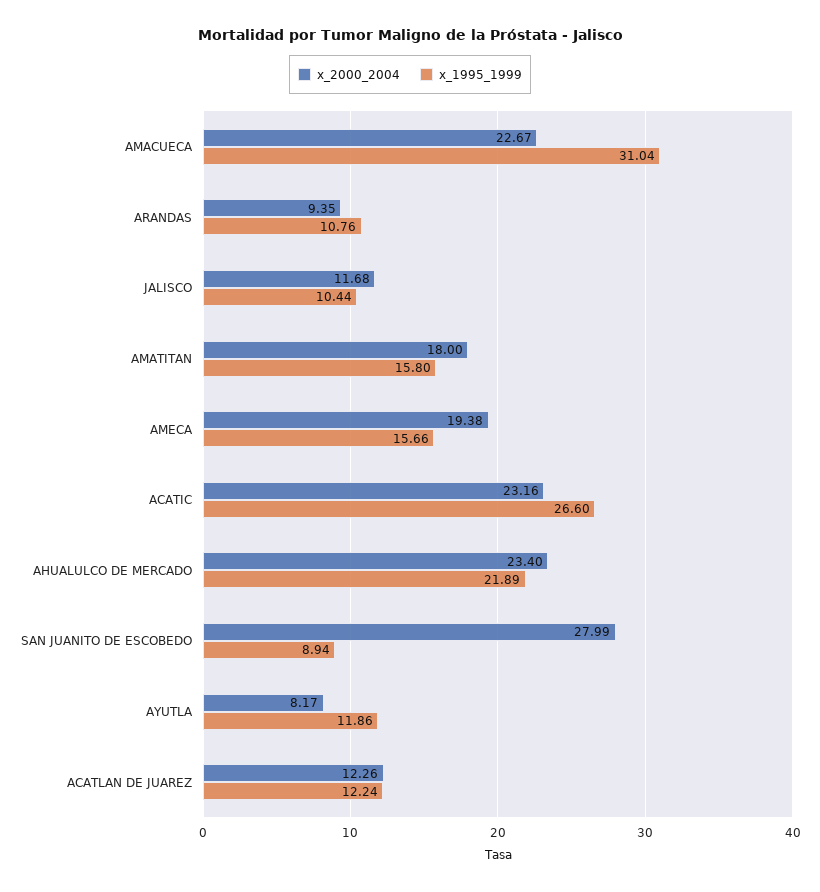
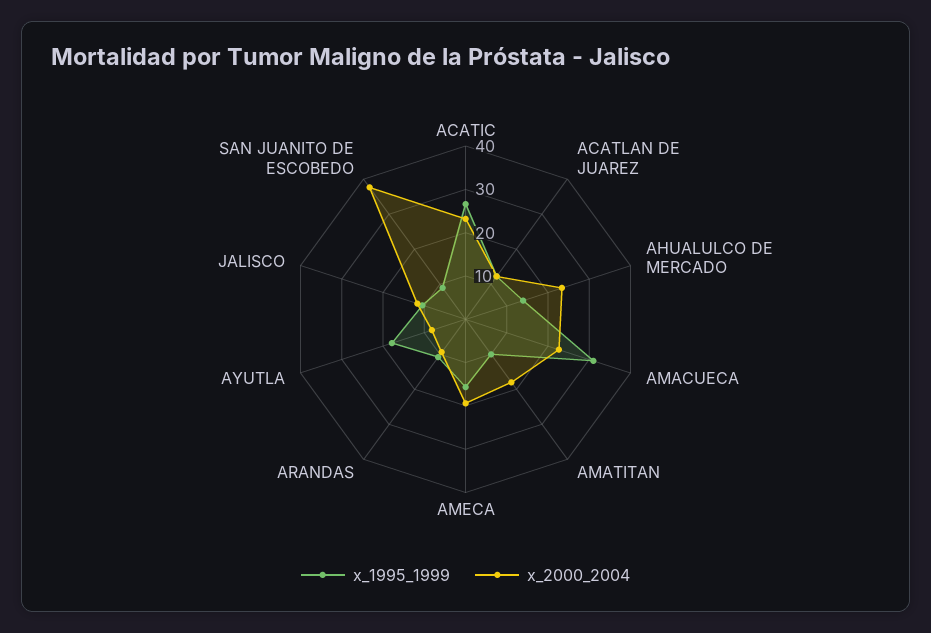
  {
    "x_2000_2004": {
      "AMACUECA": 22.67,
      "ARANDAS": 9.35,
      "JALISCO": 11.68,
      "AMATITAN": 18,
      "AMECA": 19.38,
      "ACATIC": 23.16,
      "AHUALULCO DE MERCADO": 23.4,
-     "SAN JUANITO DE ESCOBEDO": 27.99,
+     "SAN JUANITO DE ESCOBEDO": 38,
      "AYUTLA": 8.17,
      "ACATLAN DE JUAREZ": 12.26
    },
    "x_1995_1999": {
      "AMACUECA": 31.04,
      "ARANDAS": 10.76,
      "JALISCO": 10.44,
-     "AMATITAN": 15.8,
+     "AMATITAN": 10,
      "AMECA": 15.66,
      "ACATIC": 26.6,
-     "AHUALULCO DE MERCADO": 21.89,
+     "AHUALULCO DE MERCADO": 14,
      "SAN JUANITO DE ESCOBEDO": 8.94,
-     "AYUTLA": 11.86,
+     "AYUTLA": 18,
      "ACATLAN DE JUAREZ": 12.24
    }
  }

